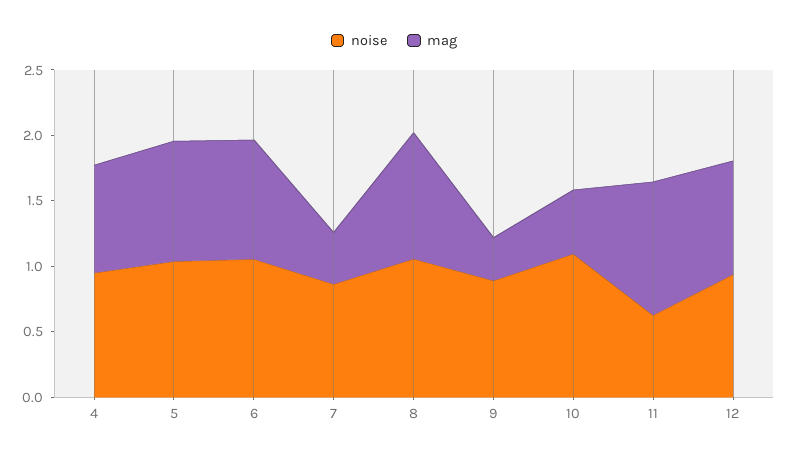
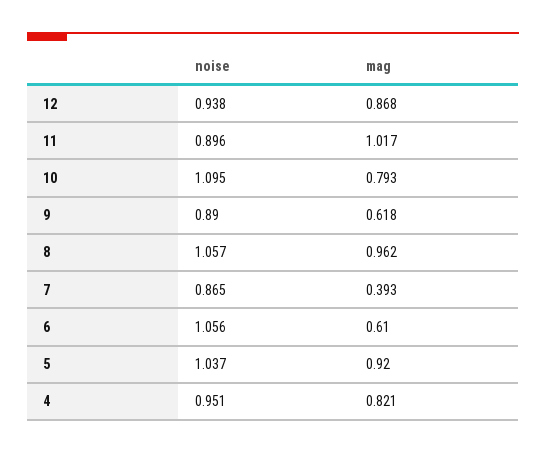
  {
    "noise": {
      "4": 0.951,
      "5": 1.037,
      "6": 1.056,
      "7": 0.865,
      "8": 1.057,
      "9": 0.89,
      "10": 1.095,
-     "11": 0.6,
+     "11": 0.896,
      "12": 0.938
    },
    "mag": {
      "4": 0.821,
      "5": 0.92,
-     "6": 0.9,
+     "6": 0.61,
      "7": 0.393,
      "8": 0.962,
-     "9": 0.3,
+     "9": 0.618,
-     "10": 0.5,
+     "10": 0.793,
      "11": 1.017,
      "12": 0.868
    }
  }

